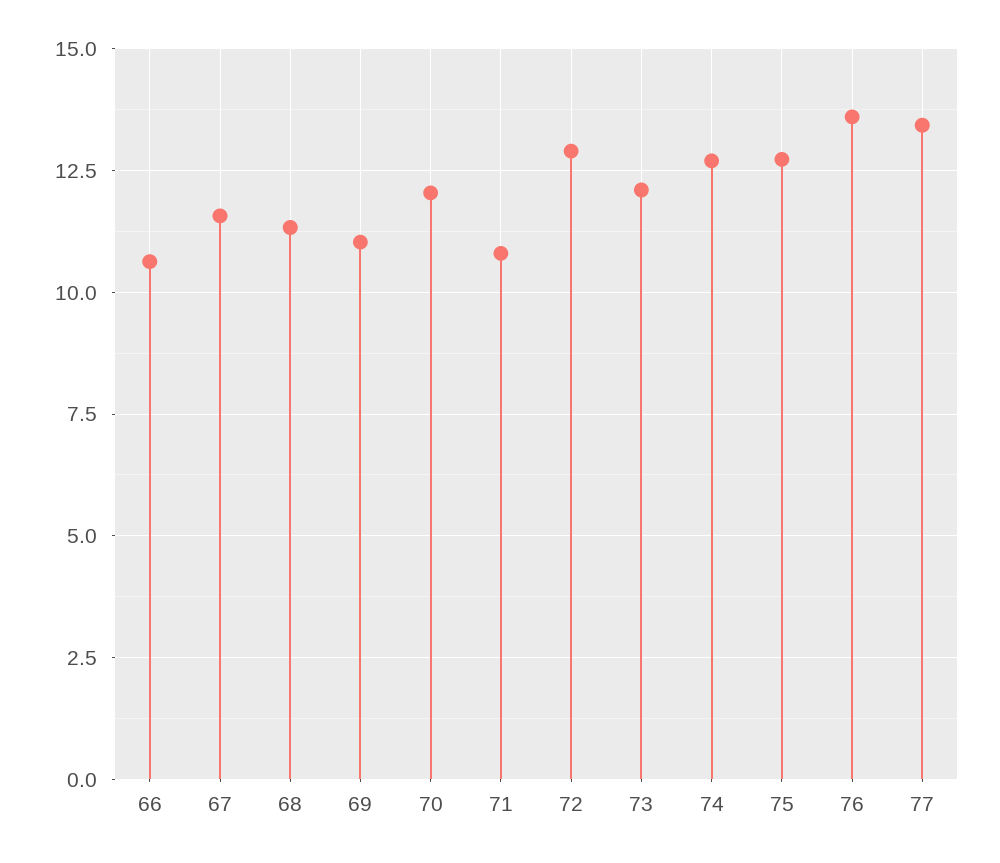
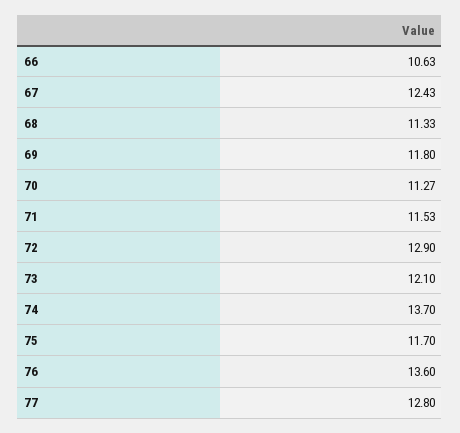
  {
    "66": 10.63,
-   "67": 11.5,
+   "67": 12.43,
    "68": 11.33,
-   "69": 11,
+   "69": 11.8,
-   "70": 12,
+   "70": 11.27,
-   "71": 10.75,
+   "71": 11.53,
    "72": 12.9,
    "73": 12.1,
-   "74": 12.75,
+   "74": 13.7,
-   "75": 12.75,
+   "75": 11.7,
    "76": 13.6,
-   "77": 13.5
+   "77": 12.8
  }

